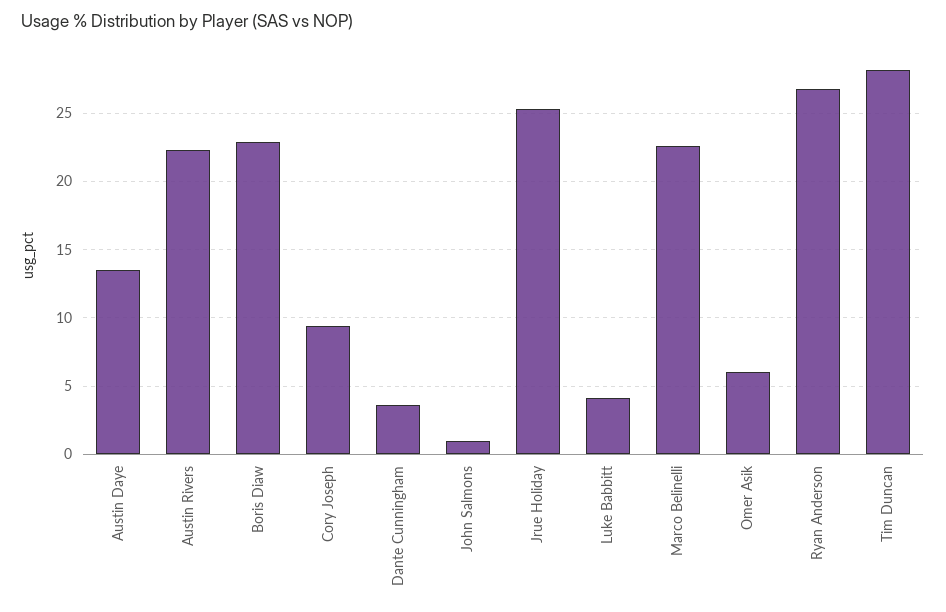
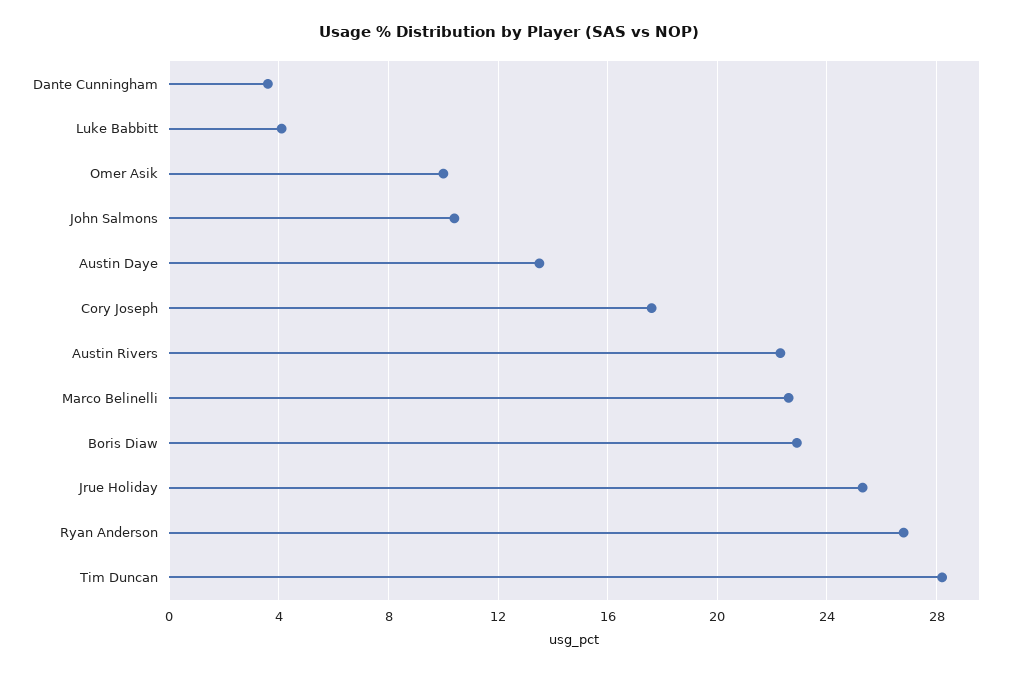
  {
    "Austin Daye": 13.5,
    "Austin Rivers": 22.5,
    "Boris Diaw": 23,
-   "Cory Joseph": 9.5,
+   "Cory Joseph": 17.5,
    "Dante Cunningham": 3.5,
-   "John Salmons": 1,
+   "John Salmons": 10.5,
    "Jrue Holiday": 25.5,
    "Luke Babbitt": 4,
    "Marco Belinelli": 22.5,
-   "Omer Asik": 6,
+   "Omer Asik": 10,
    "Ryan Anderson": 27,
    "Tim Duncan": 28
  }

